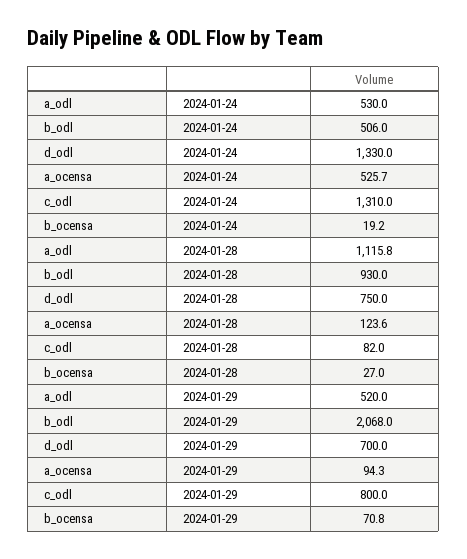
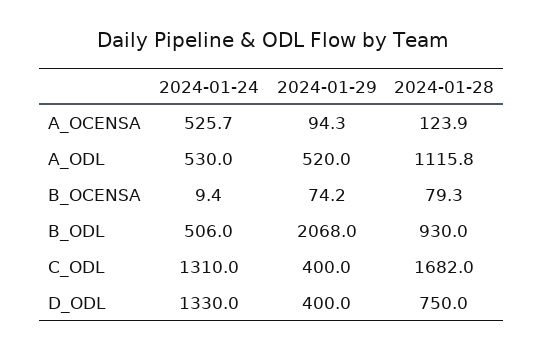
  {
    "a_odl": {
      "2024-01-24": 530,
      "2024-01-28": 1115.8,
      "2024-01-29": 520
    },
    "b_odl": {
      "2024-01-24": 506,
      "2024-01-28": 930,
      "2024-01-29": 2068
    },
    "d_odl": {
      "2024-01-24": 1330,
      "2024-01-28": 750,
-     "2024-01-29": 700
+     "2024-01-29": 400
    },
    "a_ocensa": {
      "2024-01-24": 525.7,
-     "2024-01-28": 123.6,
+     "2024-01-28": 123.9,
      "2024-01-29": 94.3
    },
    "c_odl": {
      "2024-01-24": 1310,
-     "2024-01-28": 82,
+     "2024-01-28": 1682,
-     "2024-01-29": 800
+     "2024-01-29": 400
    },
    "b_ocensa": {
-     "2024-01-24": 19.2,
+     "2024-01-24": 9.4,
-     "2024-01-28": 27,
+     "2024-01-28": 79.3,
-     "2024-01-29": 70.8
+     "2024-01-29": 74.2
    }
  }

